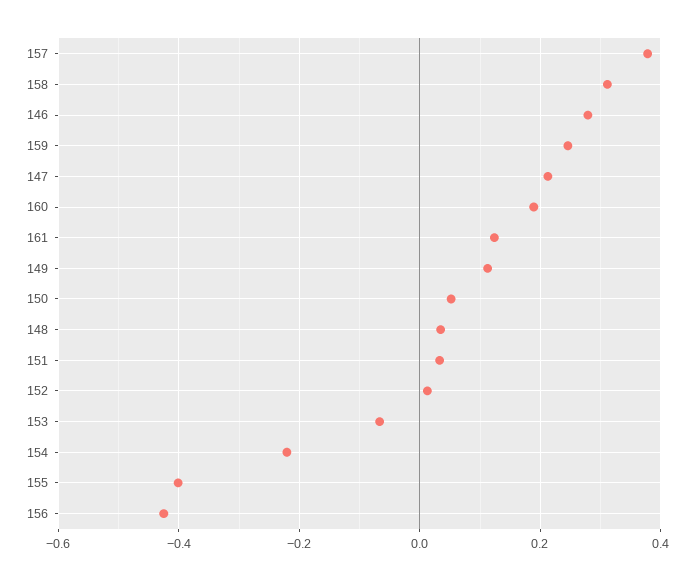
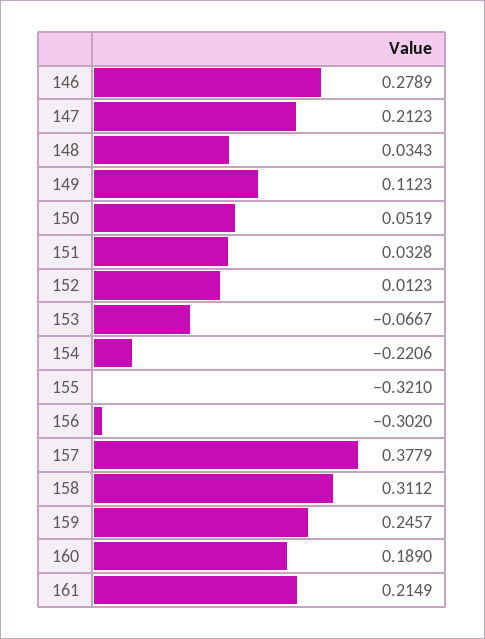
  {
    "157": 0.3779,
    "158": 0.3112,
    "146": 0.2789,
    "159": 0.2457,
    "147": 0.2123,
    "160": 0.189,
-   "161": 0.12,
+   "161": 0.2149,
    "149": 0.1123,
    "150": 0.0519,
    "148": 0.0343,
    "151": 0.0328,
    "152": 0.0123,
    "153": -0.0667,
    "154": -0.2206,
-   "155": -0.4,
+   "155": -0.321,
-   "156": -0.42
+   "156": -0.302
  }

